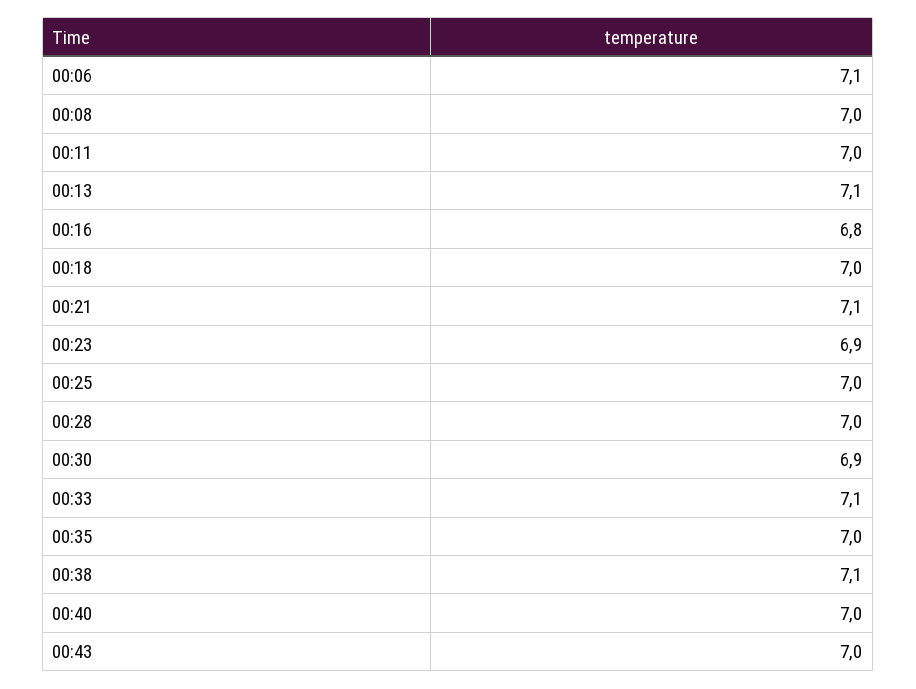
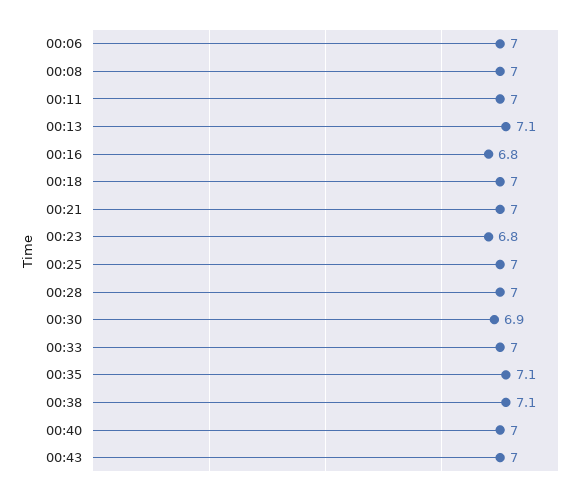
  {
-   "00:06": 7.1,
+   "00:06": 7,
    "00:08": 7,
    "00:11": 7,
    "00:13": 7.1,
    "00:16": 6.8,
    "00:18": 7,
-   "00:21": 7.1,
+   "00:21": 7,
-   "00:23": 6.9,
+   "00:23": 6.8,
    "00:25": 7,
    "00:28": 7,
    "00:30": 6.9,
-   "00:33": 7.1,
+   "00:33": 7,
-   "00:35": 7,
+   "00:35": 7.1,
    "00:38": 7.1,
    "00:40": 7,
    "00:43": 7
  }

